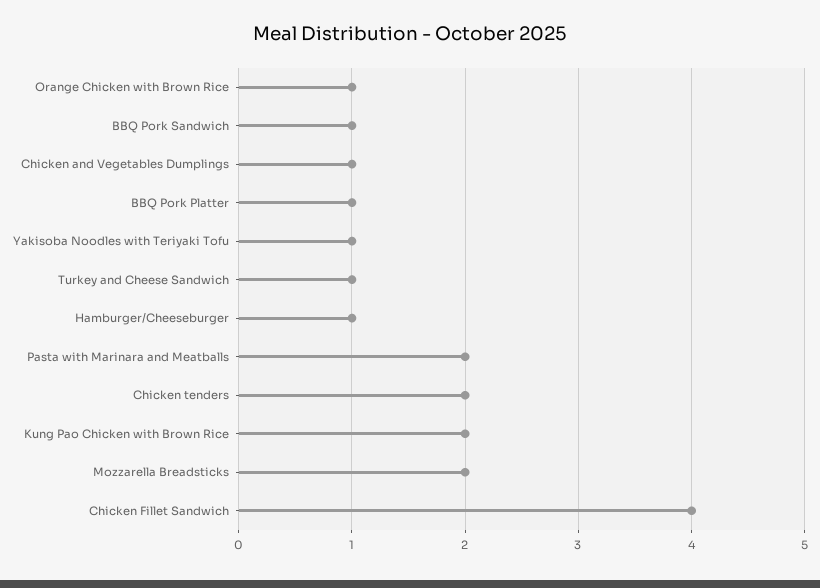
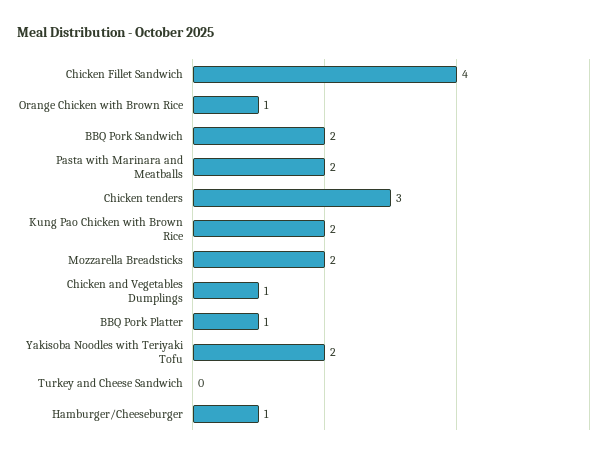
  {
    "Orange Chicken with Brown Rice": 1,
-   "BBQ Pork Sandwich": 1,
+   "BBQ Pork Sandwich": 2,
    "Chicken and Vegetables Dumplings": 1,
    "BBQ Pork Platter": 1,
-   "Yakisoba Noodles with Teriyaki Tofu": 1,
+   "Yakisoba Noodles with Teriyaki Tofu": 2,
-   "Turkey and Cheese Sandwich": 1,
+   "Turkey and Cheese Sandwich": 0,
    "Hamburger/Cheeseburger": 1,
    "Pasta with Marinara and Meatballs": 2,
-   "Chicken tenders": 2,
+   "Chicken tenders": 3,
    "Kung Pao Chicken with Brown Rice": 2,
    "Mozzarella Breadsticks": 2,
    "Chicken Fillet Sandwich": 4
  }

